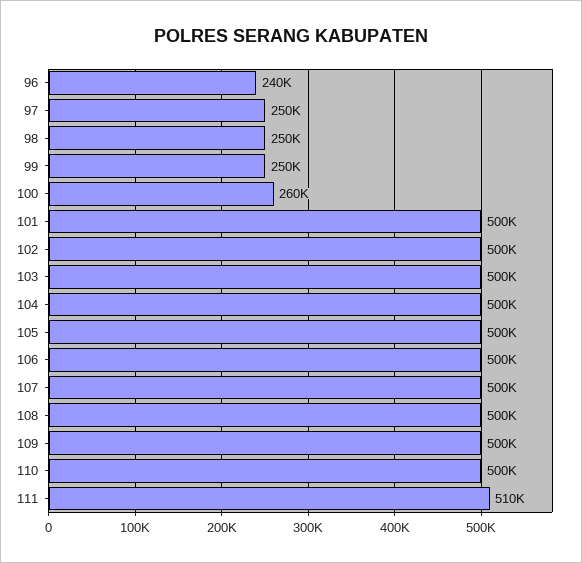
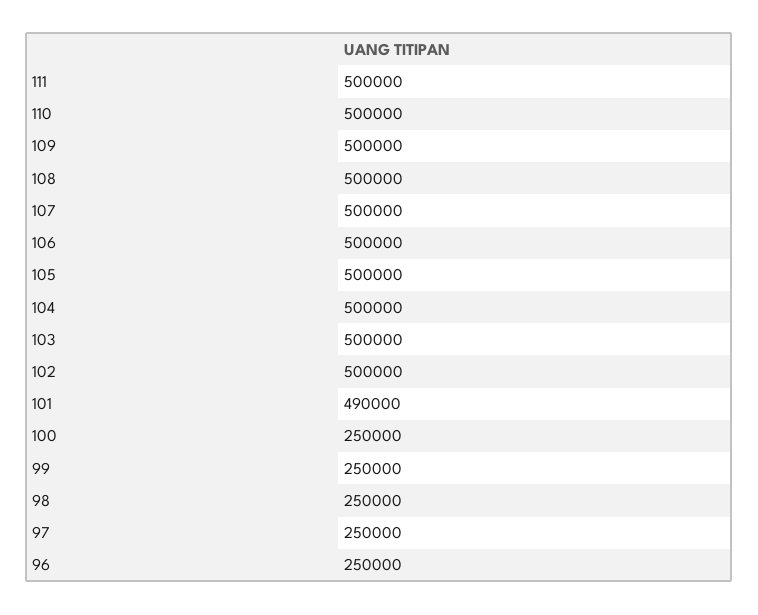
  {
-   "96": 240000,
+   "96": 250000,
    "97": 250000,
    "98": 250000,
    "99": 250000,
-   "100": 260000,
+   "100": 250000,
-   "101": 500000,
+   "101": 490000,
    "102": 500000,
    "103": 500000,
    "104": 500000,
    "105": 500000,
    "106": 500000,
    "107": 500000,
    "108": 500000,
    "109": 500000,
    "110": 500000,
-   "111": 510000
+   "111": 500000
  }

